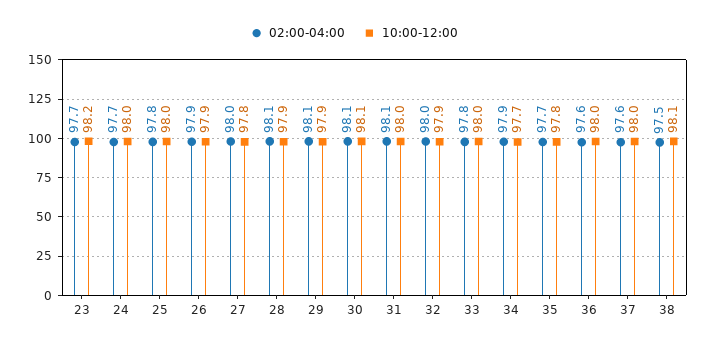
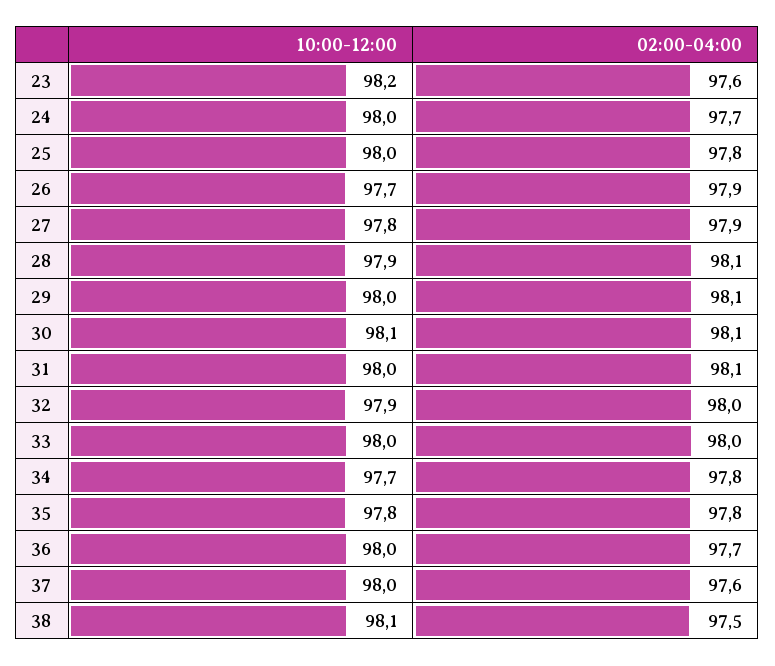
  {
    "02:00-04:00": {
-     "23": 97.7,
+     "23": 97.6,
      "24": 97.7,
      "25": 97.8,
      "26": 97.9,
-     "27": 98,
+     "27": 97.9,
      "28": 98.1,
      "29": 98.1,
      "30": 98.1,
      "31": 98.1,
      "32": 98,
-     "33": 97.8,
+     "33": 98,
-     "34": 97.9,
+     "34": 97.8,
-     "35": 97.7,
+     "35": 97.8,
-     "36": 97.6,
+     "36": 97.7,
      "37": 97.6,
      "38": 97.5
    },
    "10:00-12:00": {
      "23": 98.2,
      "24": 98,
      "25": 98,
-     "26": 97.9,
+     "26": 97.7,
      "27": 97.8,
      "28": 97.9,
-     "29": 97.9,
+     "29": 98,
      "30": 98.1,
      "31": 98,
      "32": 97.9,
      "33": 98,
      "34": 97.7,
      "35": 97.8,
      "36": 98,
      "37": 98,
      "38": 98.1
    }
  }

